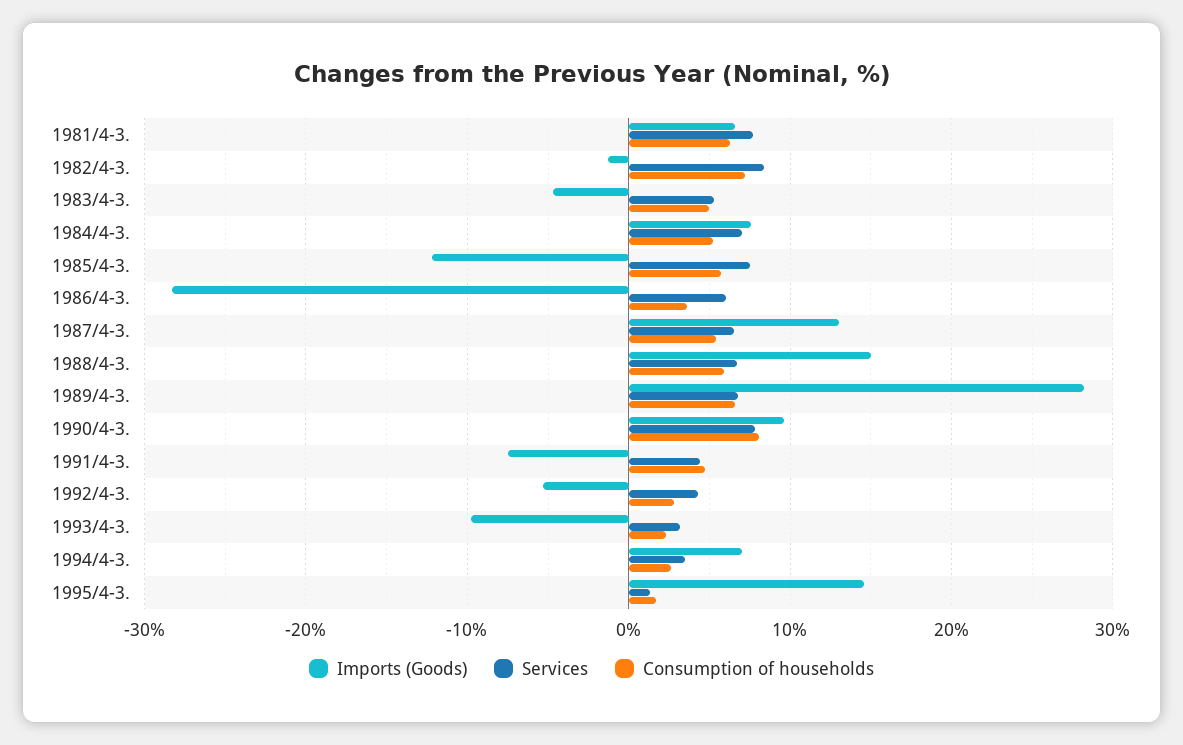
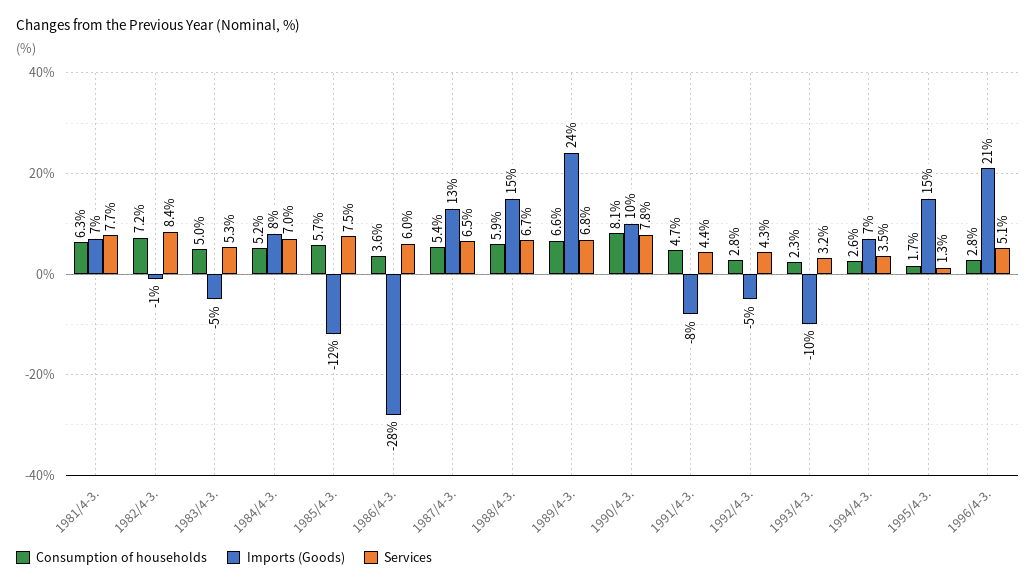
  {
    "Imports (Goods)": {
      "1981/4-3.": 7,
      "1982/4-3.": -1,
      "1983/4-3.": -5,
      "1984/4-3.": 8,
      "1985/4-3.": -12,
      "1986/4-3.": -28,
      "1987/4-3.": 13,
      "1988/4-3.": 15,
-     "1989/4-3.": 28,
+     "1989/4-3.": 24,
      "1990/4-3.": 10,
      "1991/4-3.": -8,
      "1992/4-3.": -5,
      "1993/4-3.": -10,
      "1994/4-3.": 7,
-     "1995/4-3.": 15
+     "1995/4-3.": 15,
+     "1996/4-3.": 21
    },
    "Services": {
      "1981/4-3.": 7.7,
      "1982/4-3.": 8.4,
      "1983/4-3.": 5.3,
      "1984/4-3.": 7,
      "1985/4-3.": 7.5,
      "1986/4-3.": 6,
      "1987/4-3.": 6.5,
      "1988/4-3.": 6.7,
      "1989/4-3.": 6.8,
      "1990/4-3.": 7.8,
      "1991/4-3.": 4.4,
      "1992/4-3.": 4.3,
      "1993/4-3.": 3.2,
      "1994/4-3.": 3.5,
-     "1995/4-3.": 1.3
+     "1995/4-3.": 1.3,
+     "1996/4-3.": 5.1
    },
    "Consumption of households": {
      "1981/4-3.": 6.3,
      "1982/4-3.": 7.2,
      "1983/4-3.": 5,
      "1984/4-3.": 5.2,
      "1985/4-3.": 5.7,
      "1986/4-3.": 3.6,
      "1987/4-3.": 5.4,
      "1988/4-3.": 5.9,
      "1989/4-3.": 6.6,
      "1990/4-3.": 8.1,
      "1991/4-3.": 4.7,
      "1992/4-3.": 2.8,
      "1993/4-3.": 2.3,
      "1994/4-3.": 2.6,
-     "1995/4-3.": 1.7
+     "1995/4-3.": 1.7,
+     "1996/4-3.": 2.8
    }
  }

